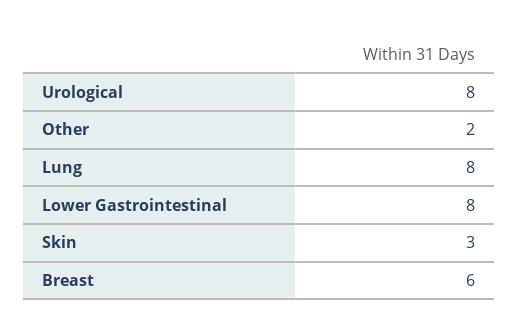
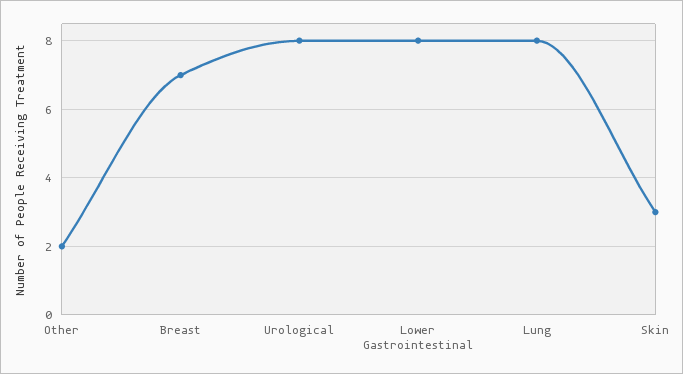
  {
    "Urological": 8,
    "Other": 2,
    "Lung": 8,
    "Lower Gastrointestinal": 8,
    "Skin": 3,
-   "Breast": 6
+   "Breast": 7
  }

